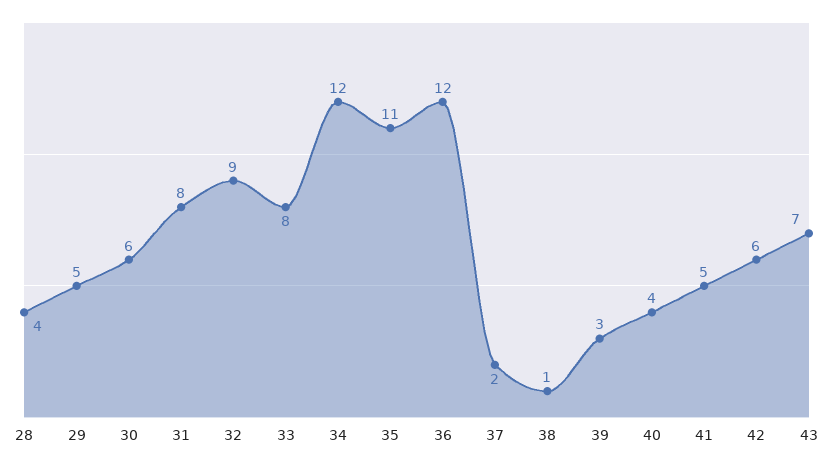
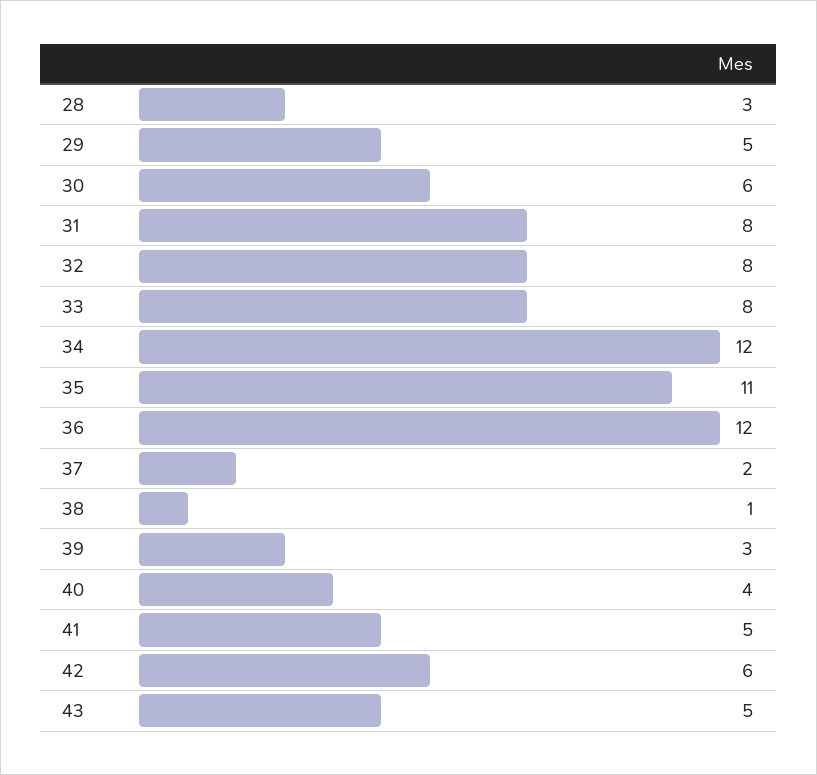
  {
-   "28": 4,
+   "28": 3,
    "29": 5,
    "30": 6,
    "31": 8,
-   "32": 9,
+   "32": 8,
    "33": 8,
    "34": 12,
    "35": 11,
    "36": 12,
    "37": 2,
    "38": 1,
    "39": 3,
    "40": 4,
    "41": 5,
    "42": 6,
-   "43": 7
+   "43": 5
  }

